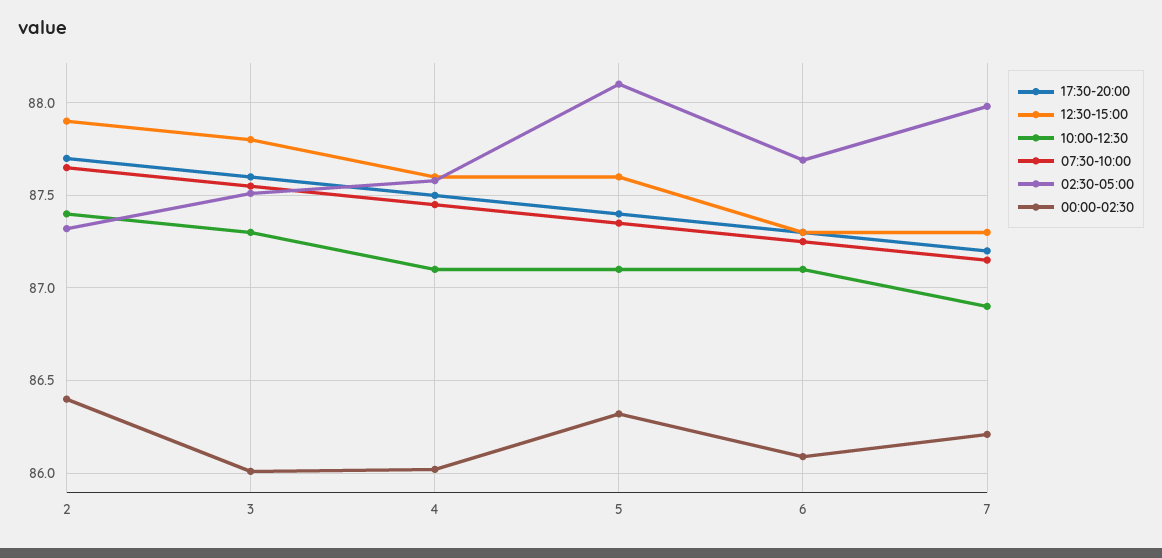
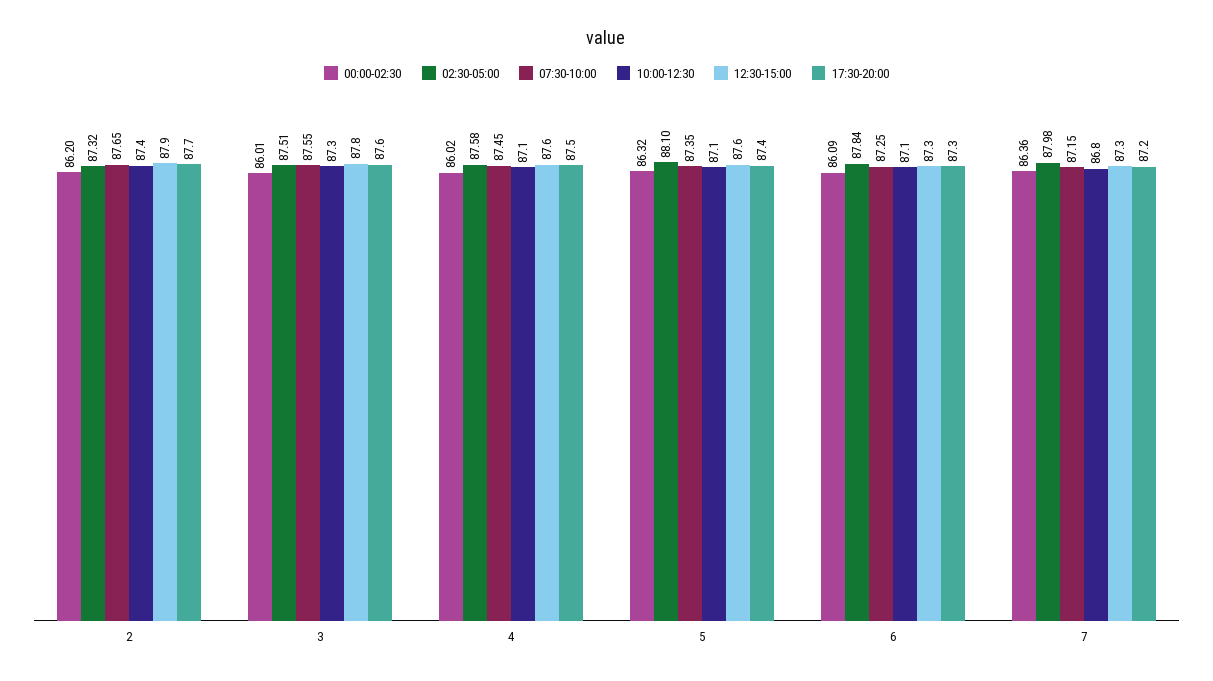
  {
    "17:30-20:00": {
      "2": 87.7,
      "3": 87.6,
      "4": 87.5,
      "5": 87.4,
      "6": 87.3,
      "7": 87.2
    },
    "12:30-15:00": {
      "2": 87.9,
      "3": 87.8,
      "4": 87.6,
      "5": 87.6,
      "6": 87.3,
      "7": 87.3
    },
    "10:00-12:30": {
      "2": 87.4,
      "3": 87.3,
      "4": 87.1,
      "5": 87.1,
      "6": 87.1,
-     "7": 86.9
+     "7": 86.8
    },
    "07:30-10:00": {
      "2": 87.65,
      "3": 87.55,
      "4": 87.45,
      "5": 87.35,
      "6": 87.25,
      "7": 87.15
    },
    "02:30-05:00": {
      "2": 87.32,
      "3": 87.51,
      "4": 87.58,
      "5": 88.1,
-     "6": 87.7,
+     "6": 87.84,
      "7": 87.98
    },
    "00:00-02:30": {
-     "2": 86.4,
+     "2": 86.2,
      "3": 86.01,
      "4": 86.02,
      "5": 86.32,
      "6": 86.09,
-     "7": 86.2
+     "7": 86.36
    }
  }

